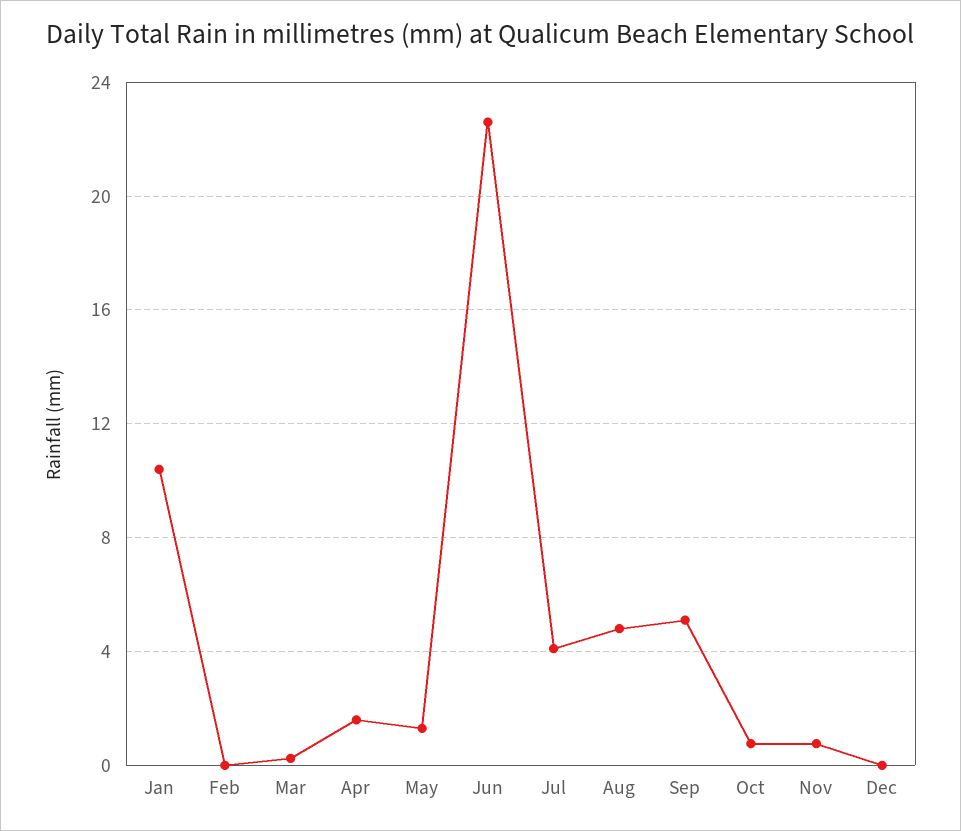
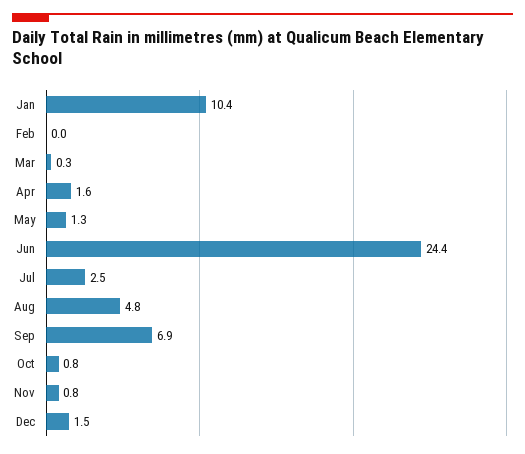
  {
    "Jan": 10.4,
    "Feb": 0,
    "Mar": 0.3,
    "Apr": 1.6,
    "May": 1.3,
-   "Jun": 22.5,
+   "Jun": 24.4,
-   "Jul": 4,
+   "Jul": 2.5,
    "Aug": 4.8,
-   "Sep": 5,
+   "Sep": 6.9,
    "Oct": 0.8,
    "Nov": 0.8,
-   "Dec": 0
+   "Dec": 1.5
  }

